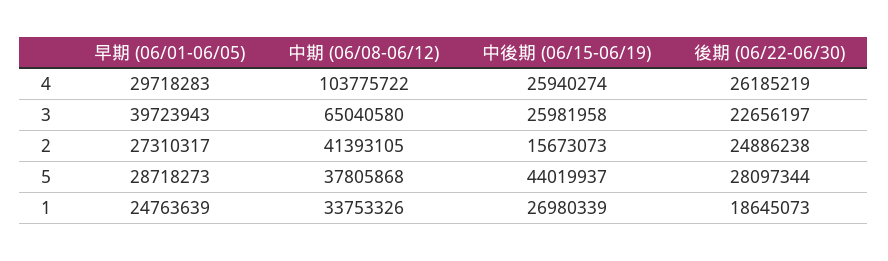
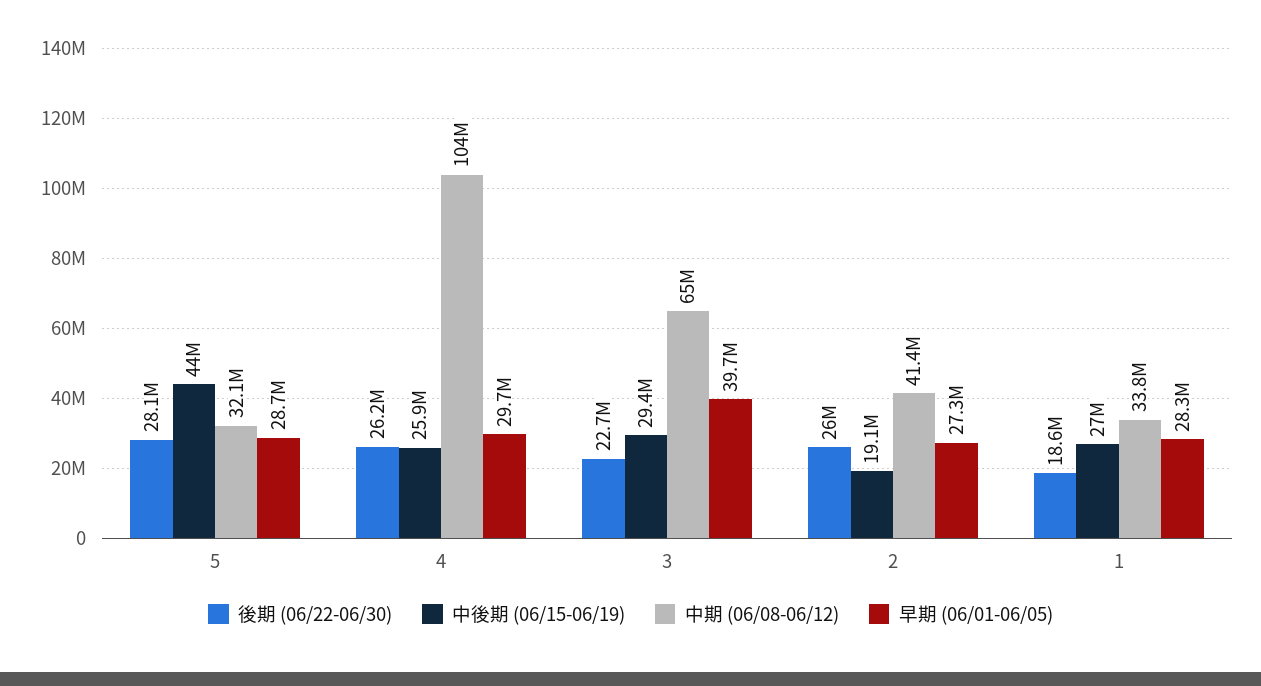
  {
    "早期 (06/01-06/05)": {
      "4": 29718283,
      "3": 39723943,
      "2": 27310317,
      "5": 28718273,
-     "1": 24763639
+     "1": 28300000
    },
    "中期 (06/08-06/12)": {
      "4": 103775722,
      "3": 65040580,
      "2": 41393105,
-     "5": 37805868,
+     "5": 32100000,
      "1": 33753326
    },
    "中後期 (06/15-06/19)": {
      "4": 25940274,
-     "3": 25981958,
+     "3": 29400000,
-     "2": 15673073,
+     "2": 19100000,
      "5": 44019937,
      "1": 26980339
    },
    "後期 (06/22-06/30)": {
      "4": 26185219,
      "3": 22656197,
-     "2": 24886238,
+     "2": 26000000,
      "5": 28097344,
      "1": 18645073
    }
  }

